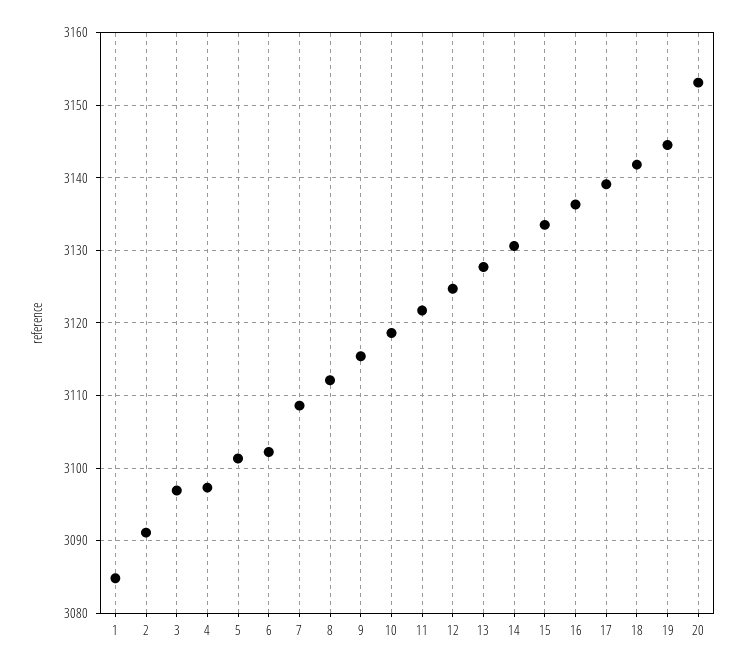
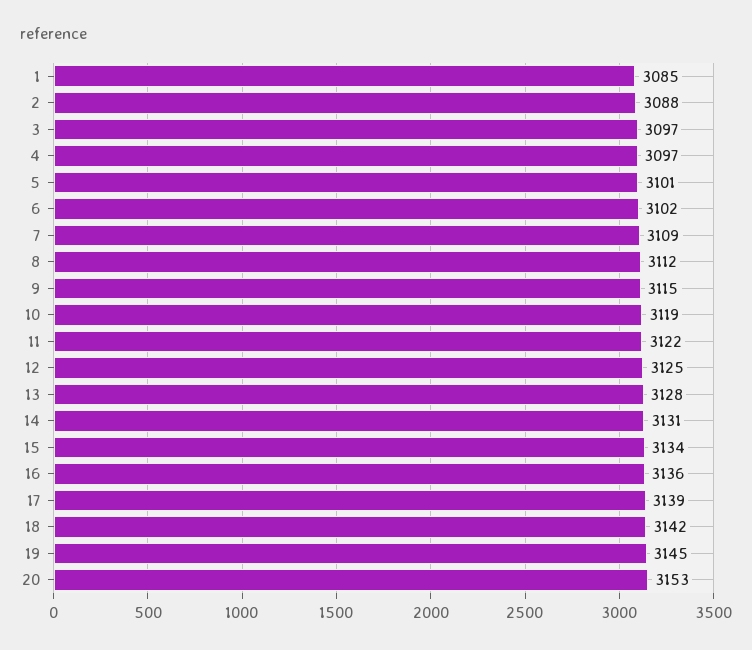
  {
    "1": 3085,
-   "2": 3091,
+   "2": 3088,
    "3": 3097,
    "4": 3097,
    "5": 3101,
    "6": 3102,
    "7": 3109,
    "8": 3112,
    "9": 3115,
    "10": 3119,
    "11": 3122,
    "12": 3125,
    "13": 3128,
    "14": 3131,
    "15": 3134,
    "16": 3136,
    "17": 3139,
    "18": 3142,
    "19": 3145,
    "20": 3153
  }

